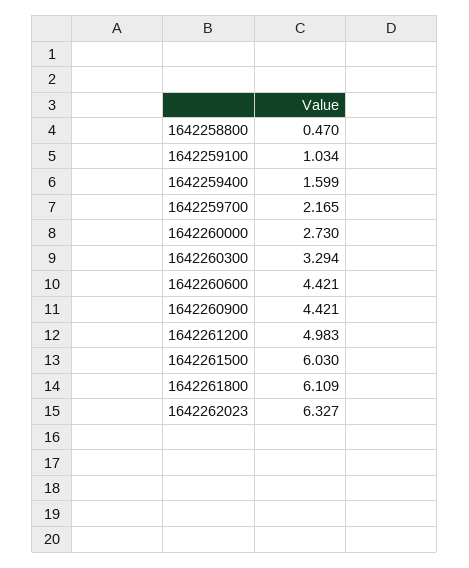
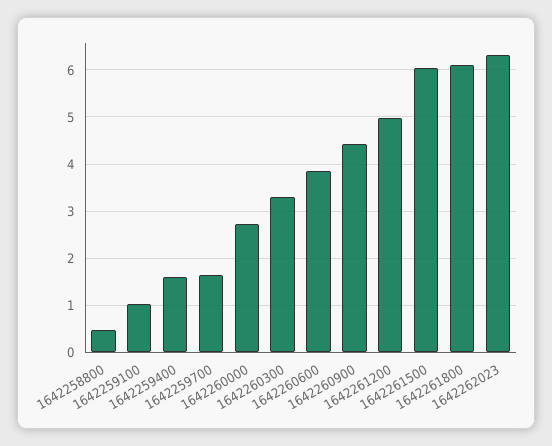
  {
    "1642258800": 0.47,
    "1642259100": 1.034,
    "1642259400": 1.599,
-   "1642259700": 2.165,
+   "1642259700": 1.6,
    "1642260000": 2.73,
    "1642260300": 3.294,
-   "1642260600": 4.421,
+   "1642260600": 3.8,
    "1642260900": 4.421,
    "1642261200": 4.983,
    "1642261500": 6.03,
    "1642261800": 6.109,
    "1642262023": 6.327
  }

